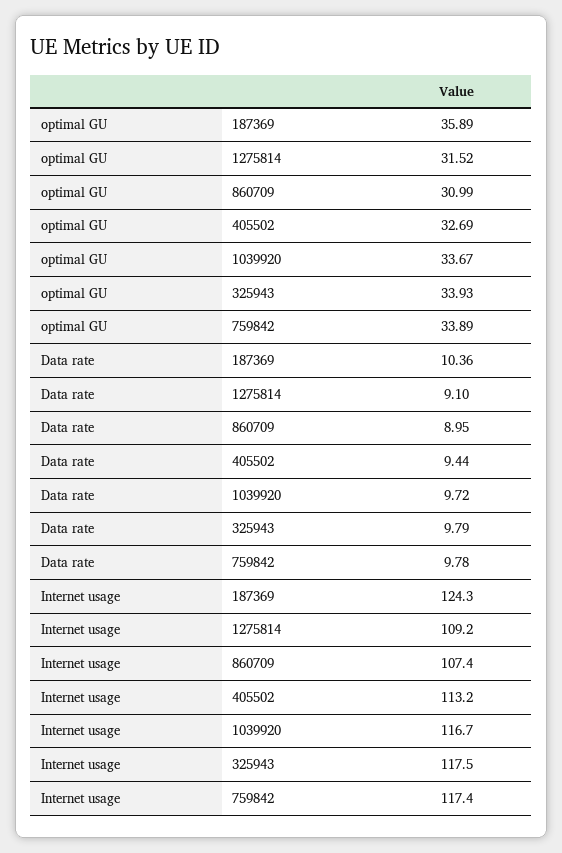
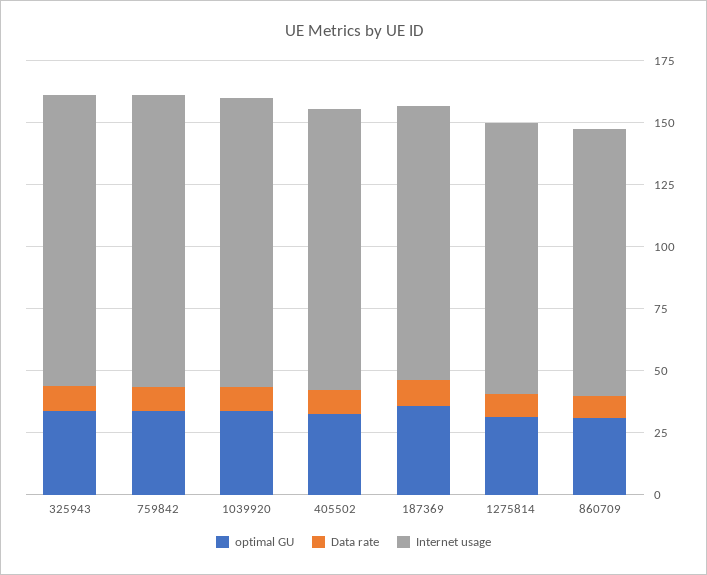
  {
    "optimal GU": {
      "187369": 35.89,
      "1275814": 31.52,
      "860709": 30.99,
      "405502": 32.69,
      "1039920": 33.67,
      "325943": 33.93,
      "759842": 33.89
    },
    "Data rate": {
      "187369": 10.36,
      "1275814": 9.1,
      "860709": 8.95,
      "405502": 9.44,
      "1039920": 9.72,
      "325943": 9.79,
      "759842": 9.78
    },
    "Internet usage": {
-     "187369": 124.3,
+     "187369": 110,
      "1275814": 109.2,
      "860709": 107.4,
      "405502": 113.2,
      "1039920": 116.7,
      "325943": 117.5,
      "759842": 117.4
    }
  }

